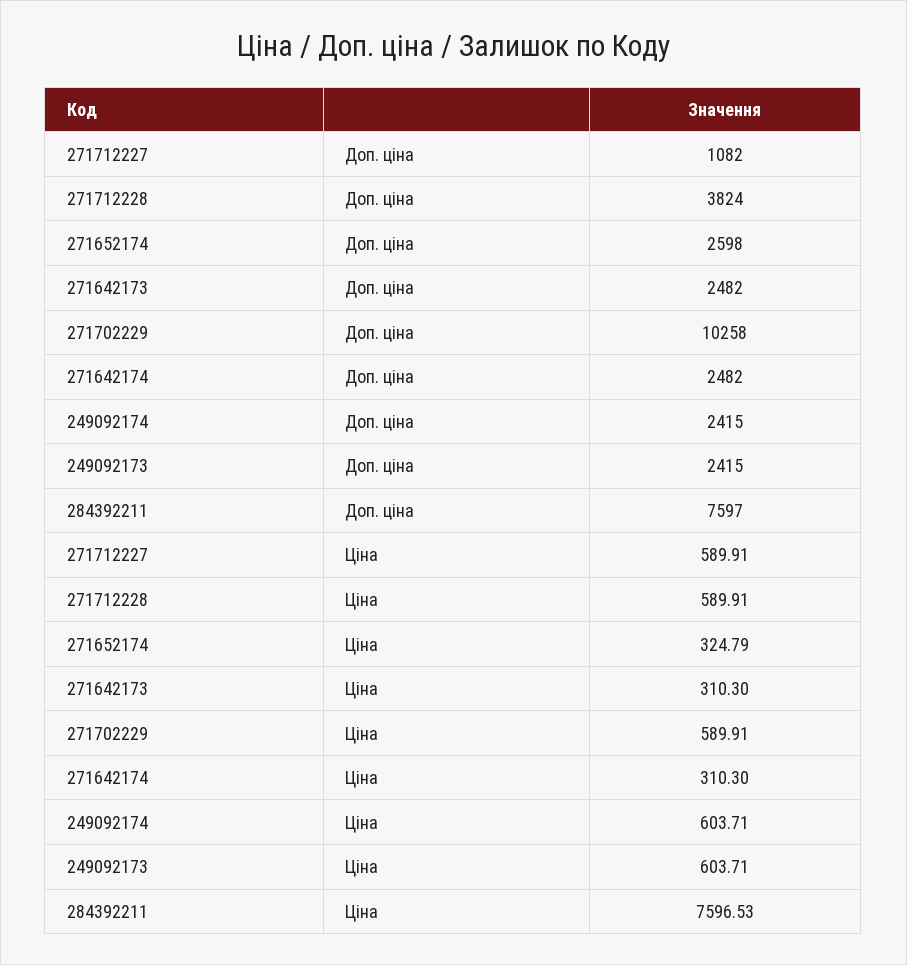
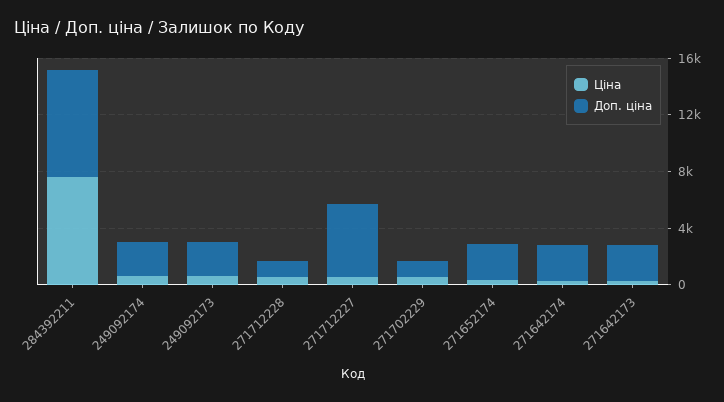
  {
    "Доп. ціна": {
-     "271712227": 1082,
+     "271712227": 5000,
-     "271712228": 3824,
+     "271712228": 1000,
      "271652174": 2598,
      "271642173": 2482,
-     "271702229": 10258,
+     "271702229": 1000,
      "271642174": 2482,
      "249092174": 2415,
      "249092173": 2415,
      "284392211": 7597
    },
    "Ціна": {
      "271712227": 589.91,
      "271712228": 589.91,
      "271652174": 324.79,
      "271642173": 310.3,
      "271702229": 589.91,
      "271642174": 310.3,
      "249092174": 603.71,
      "249092173": 603.71,
      "284392211": 7596.53
    }
  }

